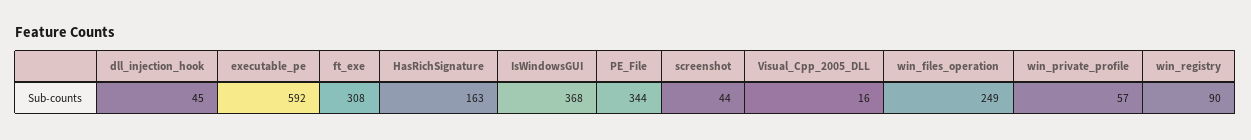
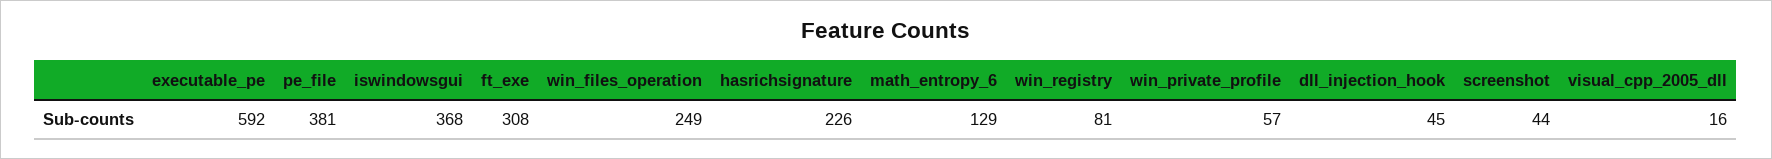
  {
    "dll_injection_hook": 45,
    "executable_pe": 592,
    "ft_exe": 308,
-   "HasRichSignature": 163,
+   "HasRichSignature": 226,
    "IsWindowsGUI": 368,
-   "PE_File": 344,
+   "PE_File": 381,
    "screenshot": 44,
    "Visual_Cpp_2005_DLL": 16,
    "win_files_operation": 249,
    "win_private_profile": 57,
-   "win_registry": 90
+   "win_registry": 81,
+   "math_entropy_6": 129
  }

